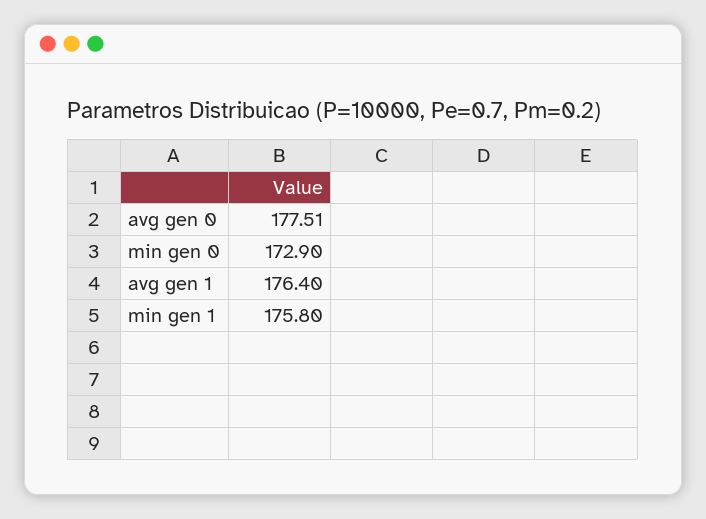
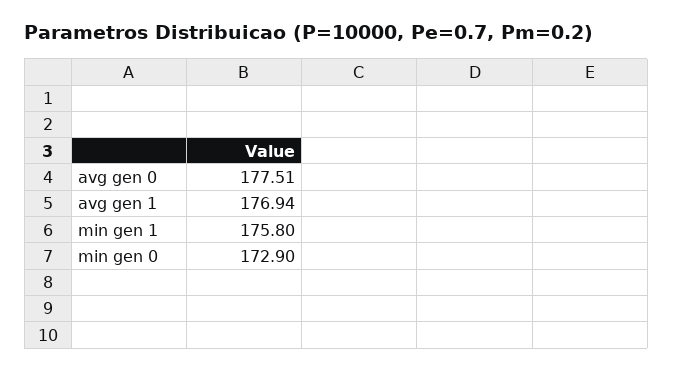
  {
    "avg gen 0": 177.51,
    "min gen 0": 172.9,
-   "avg gen 1": 176.4,
+   "avg gen 1": 176.94,
    "min gen 1": 175.8
  }

